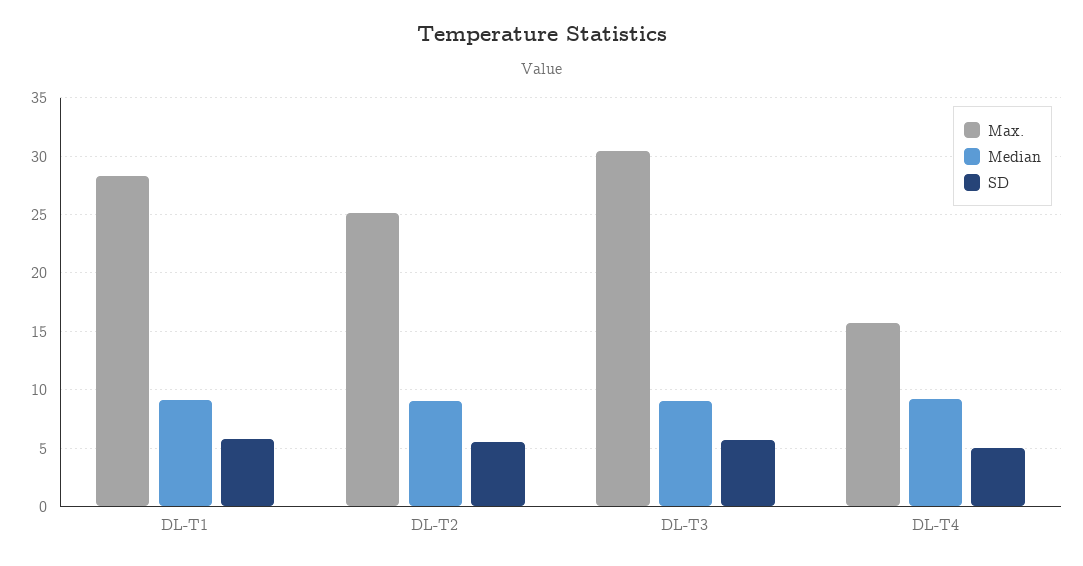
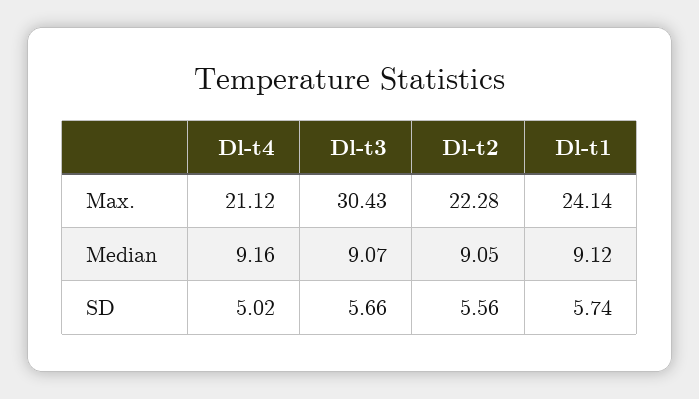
  {
    "Max.": {
-     "DL-T1": 28,
+     "DL-T1": 24.14,
-     "DL-T2": 25,
+     "DL-T2": 22.28,
      "DL-T3": 30.43,
-     "DL-T4": 16
+     "DL-T4": 21.12
    },
    "Median": {
      "DL-T1": 9.12,
      "DL-T2": 9.05,
      "DL-T3": 9.07,
      "DL-T4": 9.16
    },
    "SD": {
      "DL-T1": 5.74,
      "DL-T2": 5.56,
      "DL-T3": 5.66,
      "DL-T4": 5.02
    }
  }

